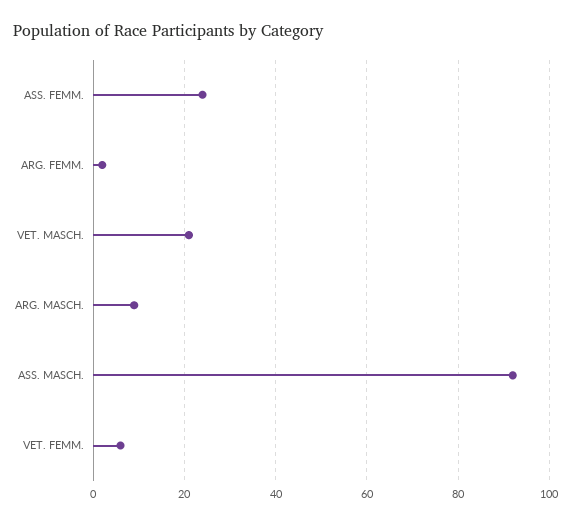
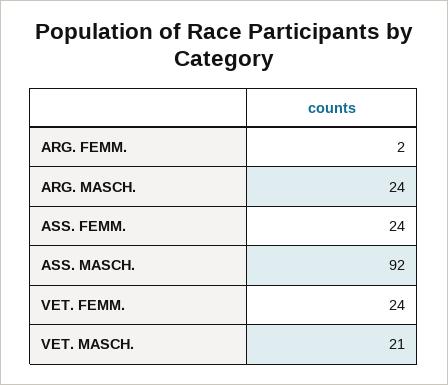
  {
    "ASS. FEMM.": 24,
    "ARG. FEMM.": 2,
    "VET. MASCH.": 21,
-   "ARG. MASCH.": 10,
+   "ARG. MASCH.": 24,
    "ASS. MASCH.": 92,
-   "VET. FEMM.": 5
+   "VET. FEMM.": 24
  }

